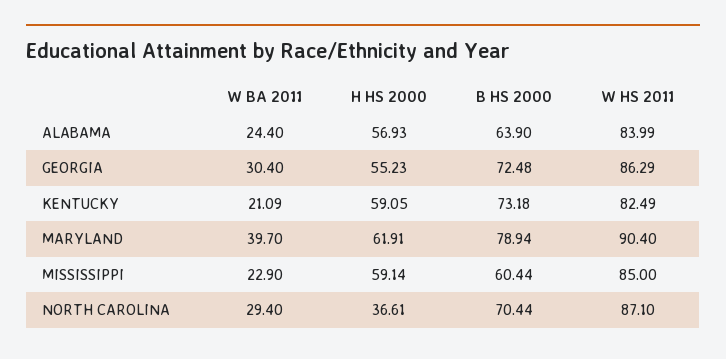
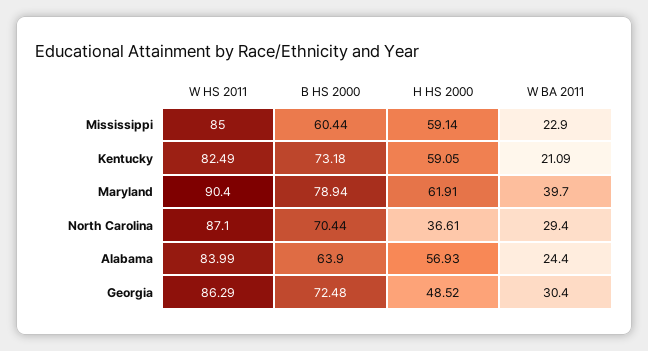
  {
    "W BA 2011": {
      "ALABAMA": 24.4,
      "GEORGIA": 30.4,
      "KENTUCKY": 21.09,
      "MARYLAND": 39.7,
      "MISSISSIPPI": 22.9,
      "NORTH CAROLINA": 29.4
    },
    "H HS 2000": {
      "ALABAMA": 56.93,
-     "GEORGIA": 55.23,
+     "GEORGIA": 48.52,
      "KENTUCKY": 59.05,
      "MARYLAND": 61.91,
      "MISSISSIPPI": 59.14,
      "NORTH CAROLINA": 36.61
    },
    "B HS 2000": {
      "ALABAMA": 63.9,
      "GEORGIA": 72.48,
      "KENTUCKY": 73.18,
      "MARYLAND": 78.94,
      "MISSISSIPPI": 60.44,
      "NORTH CAROLINA": 70.44
    },
    "W HS 2011": {
      "ALABAMA": 83.99,
      "GEORGIA": 86.29,
      "KENTUCKY": 82.49,
      "MARYLAND": 90.4,
      "MISSISSIPPI": 85,
      "NORTH CAROLINA": 87.1
    }
  }

